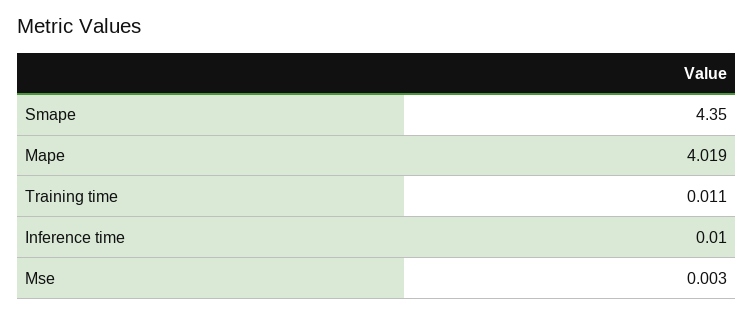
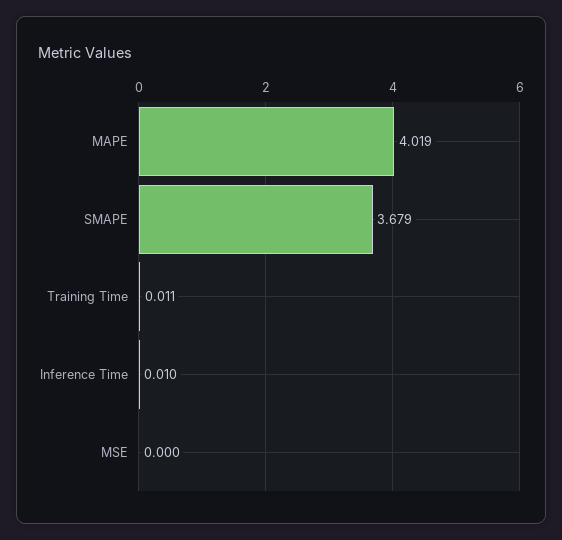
  {
-   "Smape": 4.35,
+   "Smape": 3.679,
    "Mape": 4.019,
    "Training time": 0.011,
    "Inference time": 0.01,
-   "Mse": 0.003
+   "Mse": 0
  }

